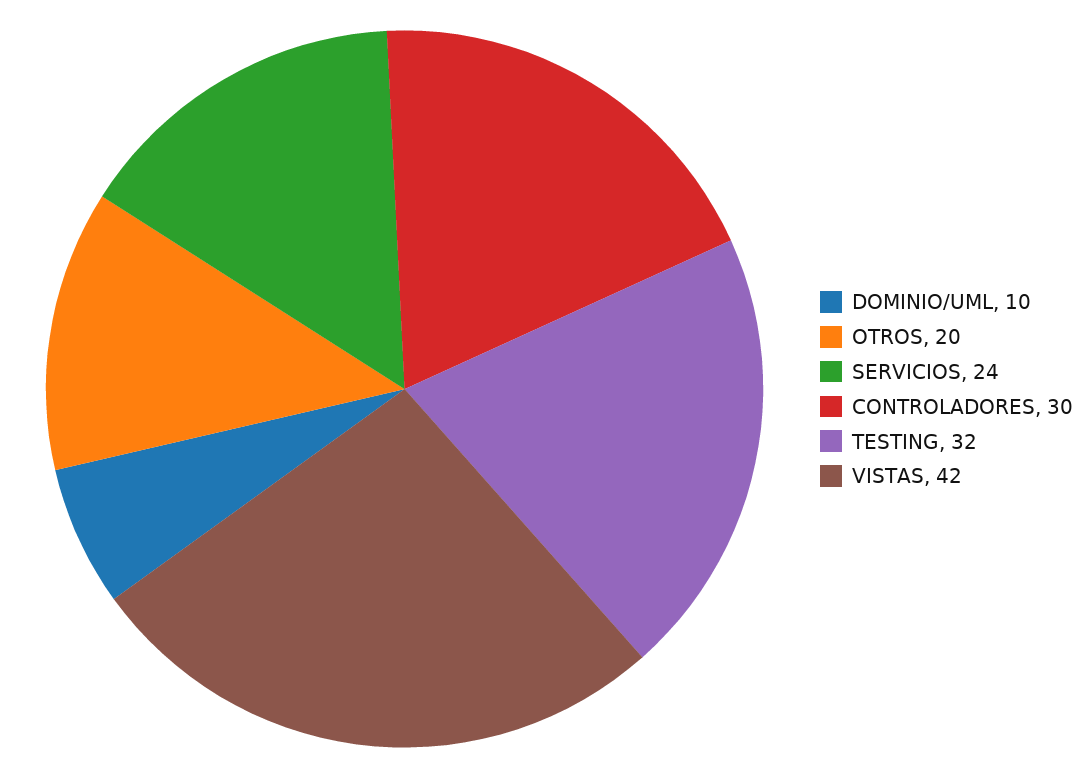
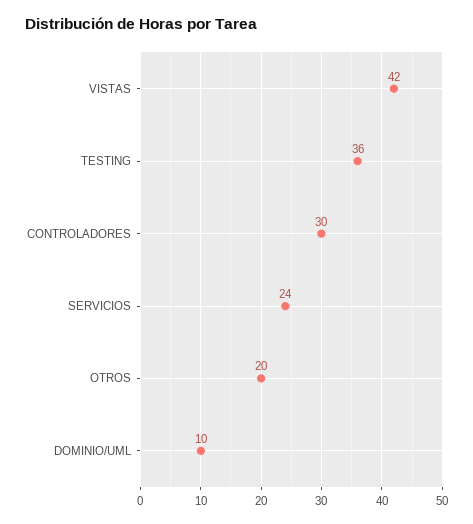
  {
    "DOMINIO/UML": 10,
    "OTROS": 20,
    "SERVICIOS": 24,
    "CONTROLADORES": 30,
-   "TESTING": 32,
+   "TESTING": 36,
    "VISTAS": 42
  }

